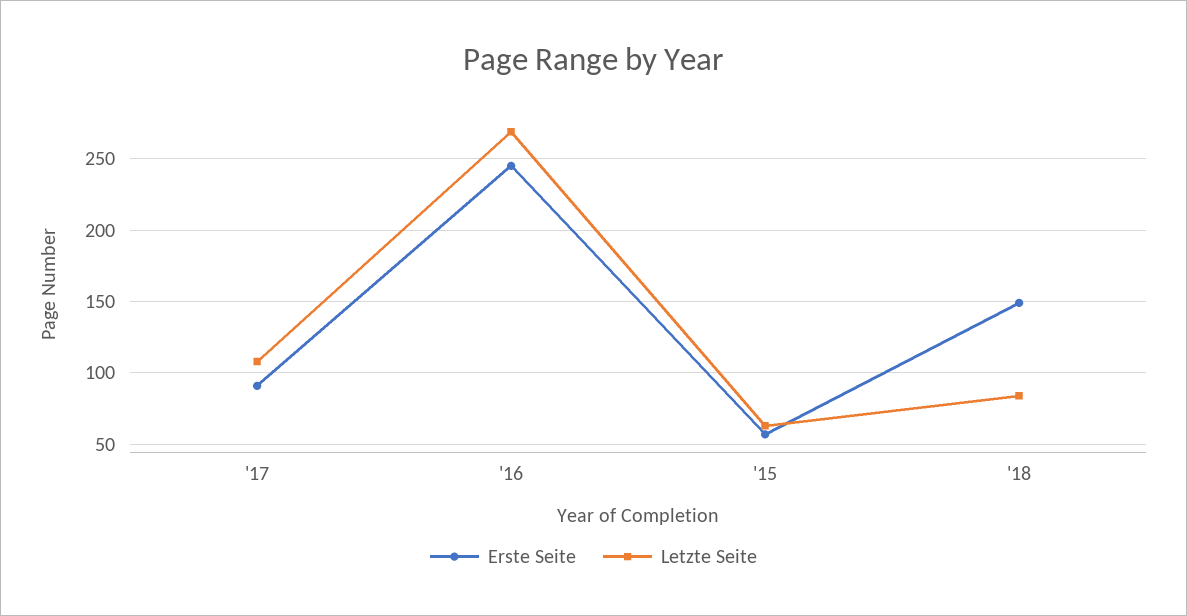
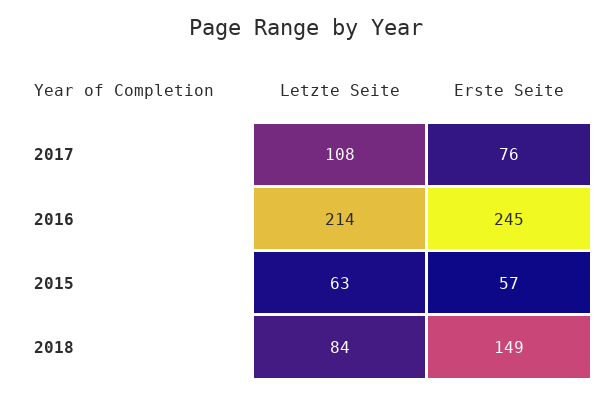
  {
    "Erste Seite": {
-     "'17": 90,
+     "'17": 76,
      "'16": 245,
      "'15": 57,
      "'18": 149
    },
    "Letzte Seite": {
      "'17": 108,
-     "'16": 270,
+     "'16": 214,
      "'15": 63,
      "'18": 84
    }
  }

